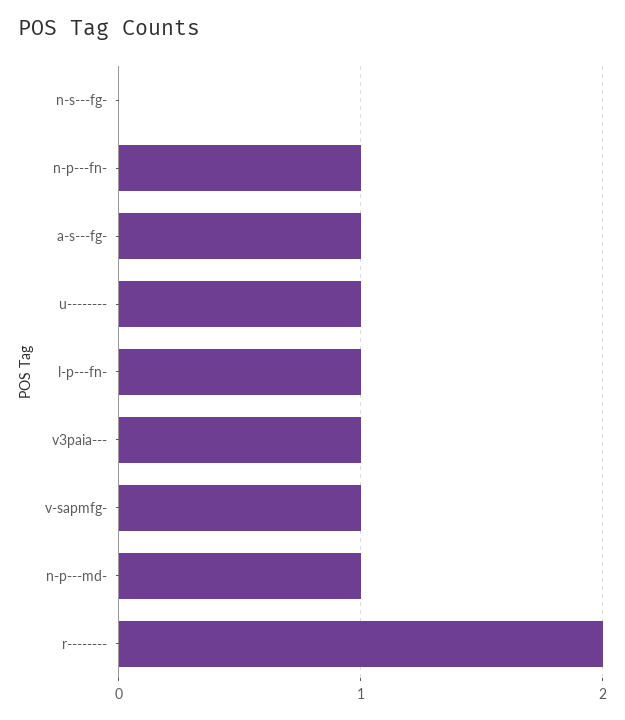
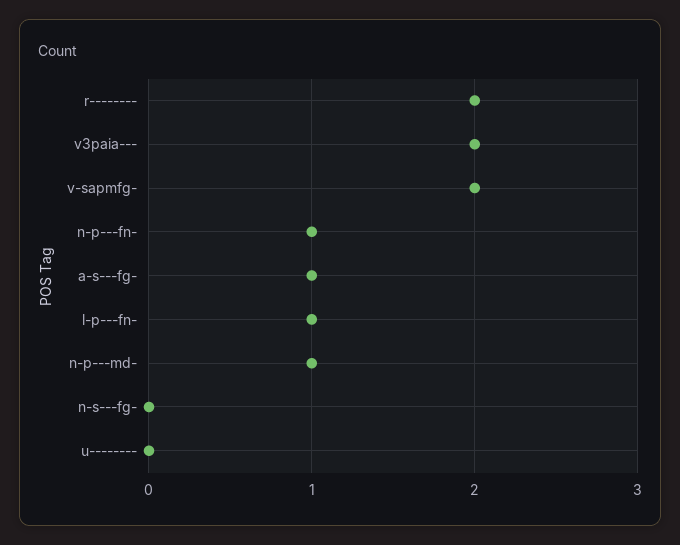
  {
    "n-s---fg-": 0,
    "n-p---fn-": 1,
    "a-s---fg-": 1,
-   "u--------": 1,
+   "u--------": 0,
    "l-p---fn-": 1,
-   "v3paia---": 1,
+   "v3paia---": 2,
-   "v-sapmfg-": 1,
+   "v-sapmfg-": 2,
    "n-p---md-": 1,
    "r--------": 2
  }

